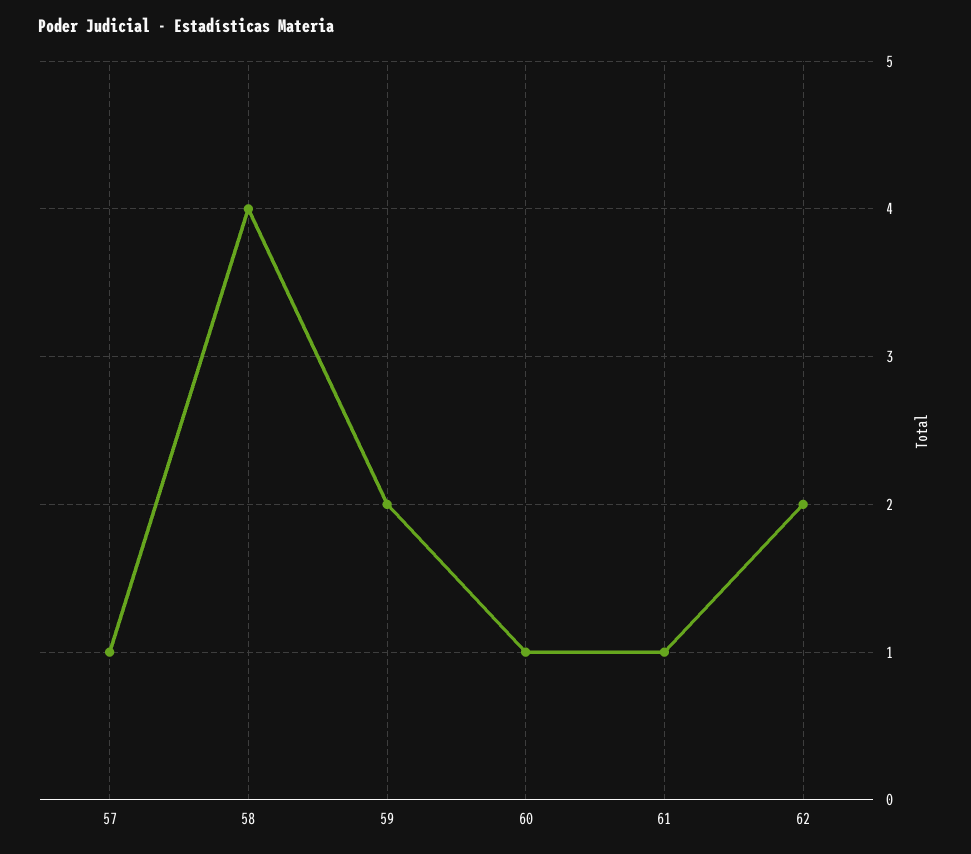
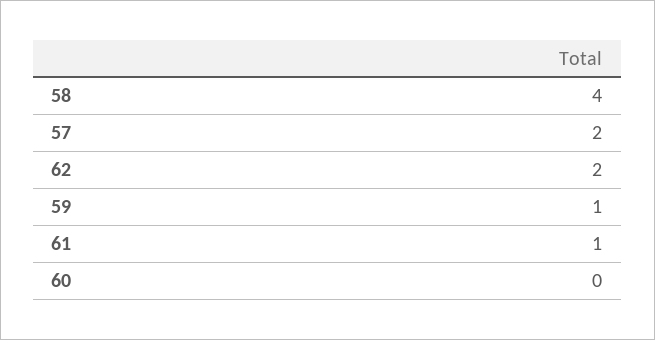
  {
-   "57": 1,
+   "57": 2,
    "58": 4,
-   "59": 2,
+   "59": 1,
-   "60": 1,
+   "60": 0,
    "61": 1,
    "62": 2
  }

